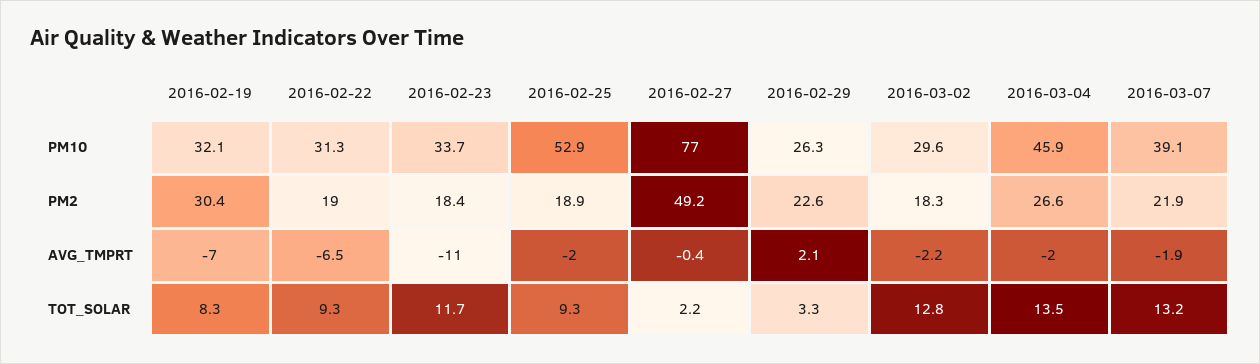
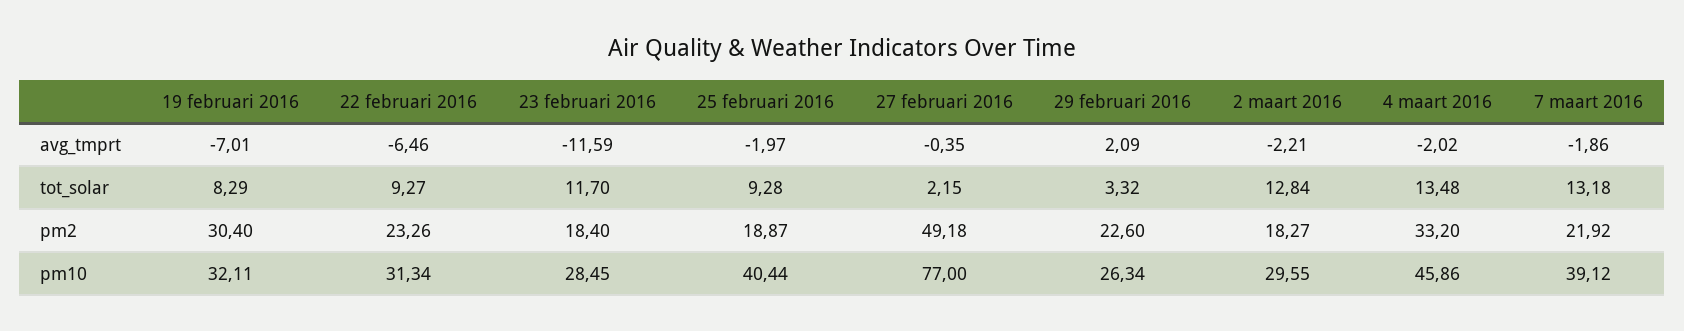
  {
    "2016-02-19": {
      "PM10": 32.11,
      "PM2": 30.4,
      "AVG_TMPRT": -7.01,
      "TOT_SOLAR": 8.29
    },
    "2016-02-22": {
      "PM10": 31.34,
-     "PM2": 19,
+     "PM2": 23.26,
      "AVG_TMPRT": -6.46,
      "TOT_SOLAR": 9.27
    },
    "2016-02-23": {
-     "PM10": 33.7,
+     "PM10": 28.45,
      "PM2": 18.4,
-     "AVG_TMPRT": -11,
+     "AVG_TMPRT": -11.59,
      "TOT_SOLAR": 11.7
    },
    "2016-02-25": {
-     "PM10": 52.9,
+     "PM10": 40.44,
      "PM2": 18.87,
      "AVG_TMPRT": -1.97,
      "TOT_SOLAR": 9.28
    },
    "2016-02-27": {
      "PM10": 77,
      "PM2": 49.18,
      "AVG_TMPRT": -0.35,
      "TOT_SOLAR": 2.15
    },
    "2016-02-29": {
      "PM10": 26.34,
      "PM2": 22.6,
      "AVG_TMPRT": 2.09,
      "TOT_SOLAR": 3.32
    },
    "2016-03-02": {
      "PM10": 29.55,
      "PM2": 18.27,
      "AVG_TMPRT": -2.21,
      "TOT_SOLAR": 12.84
    },
    "2016-03-04": {
      "PM10": 45.86,
-     "PM2": 26.6,
+     "PM2": 33.2,
      "AVG_TMPRT": -2.02,
      "TOT_SOLAR": 13.48
    },
    "2016-03-07": {
      "PM10": 39.12,
      "PM2": 21.92,
      "AVG_TMPRT": -1.86,
      "TOT_SOLAR": 13.18
    }
  }

